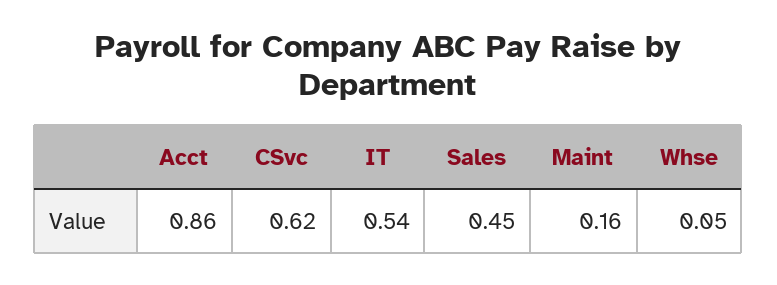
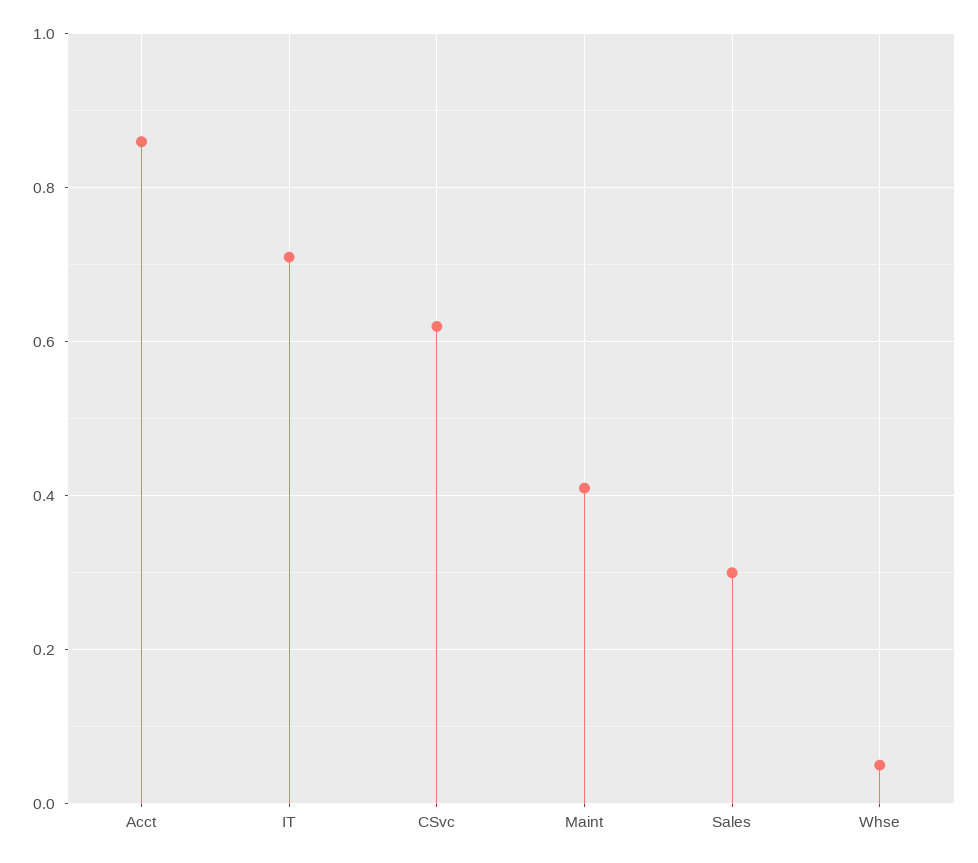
  {
    "Acct": 0.86,
    "CSvc": 0.62,
-   "IT": 0.54,
+   "IT": 0.7,
-   "Sales": 0.45,
+   "Sales": 0.3,
-   "Maint": 0.16,
+   "Maint": 0.4,
    "Whse": 0.05
  }

